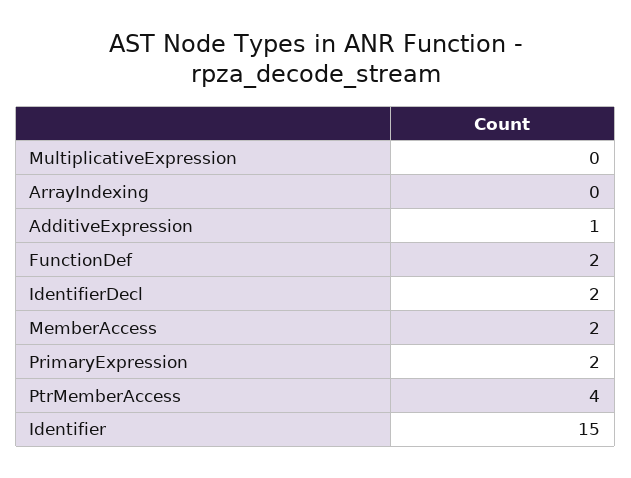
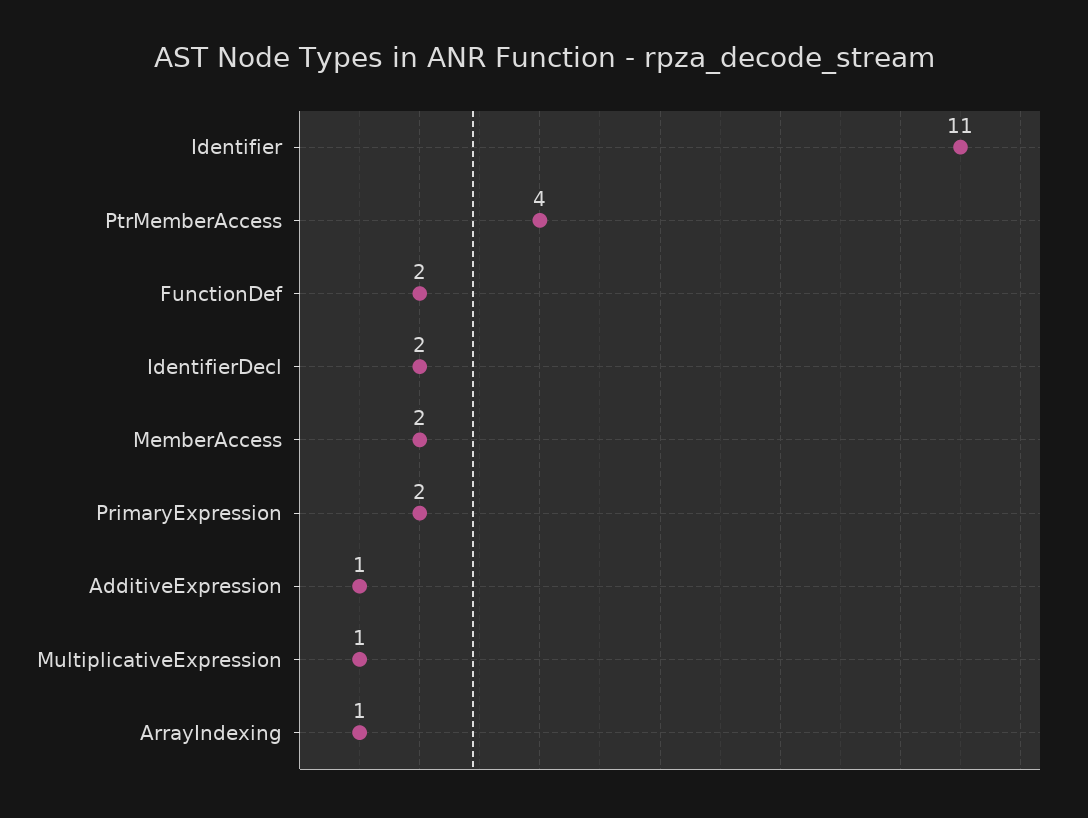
  {
-   "MultiplicativeExpression": 0,
+   "MultiplicativeExpression": 1,
-   "ArrayIndexing": 0,
+   "ArrayIndexing": 1,
    "AdditiveExpression": 1,
    "FunctionDef": 2,
    "IdentifierDecl": 2,
    "MemberAccess": 2,
    "PrimaryExpression": 2,
    "PtrMemberAccess": 4,
-   "Identifier": 15
+   "Identifier": 11
  }

